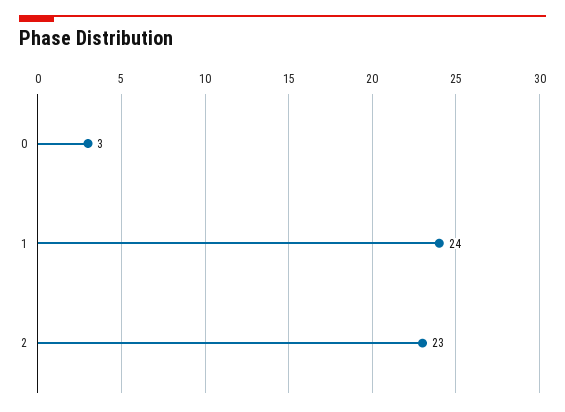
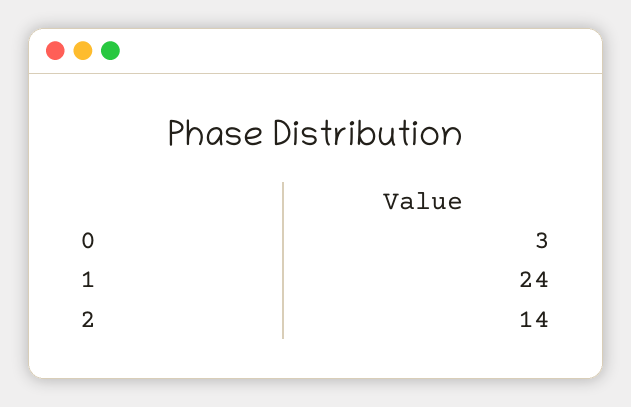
  {
    "0": 3,
    "1": 24,
-   "2": 23
+   "2": 14
  }

